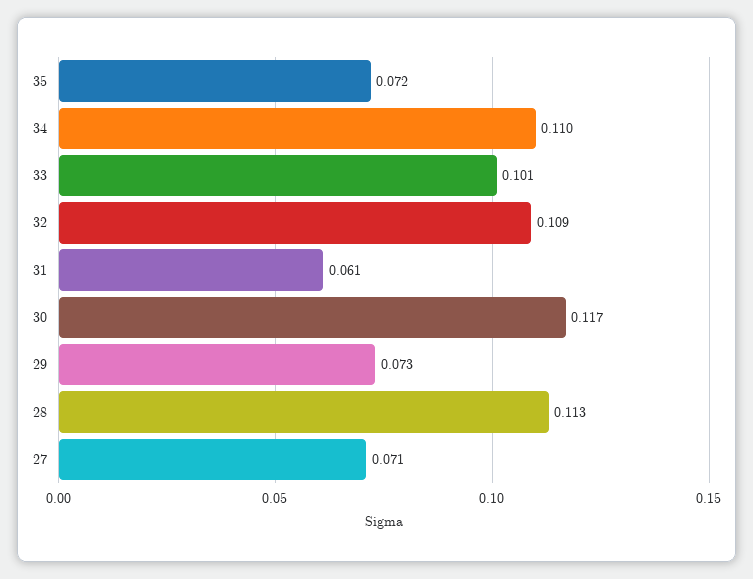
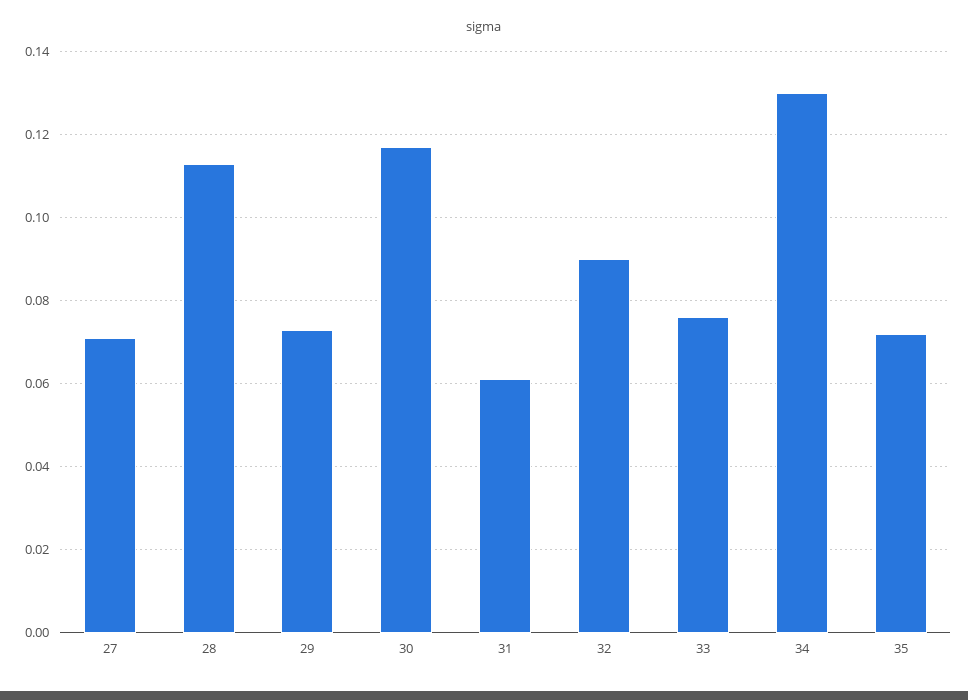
  {
    "35": 0.072,
-   "34": 0.11,
+   "34": 0.13,
-   "33": 0.101,
+   "33": 0.075,
-   "32": 0.109,
+   "32": 0.09,
    "31": 0.061,
    "30": 0.117,
    "29": 0.073,
    "28": 0.113,
    "27": 0.071
  }

